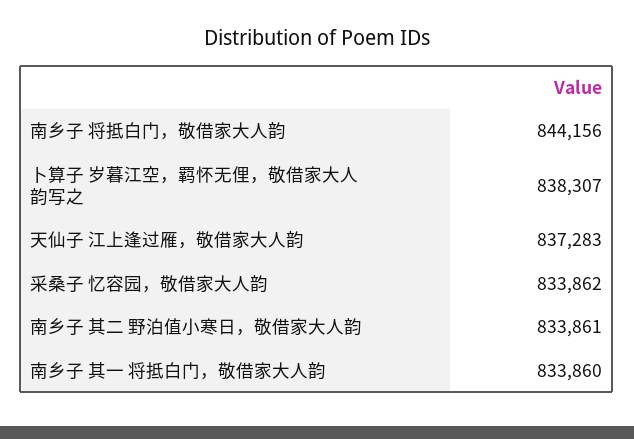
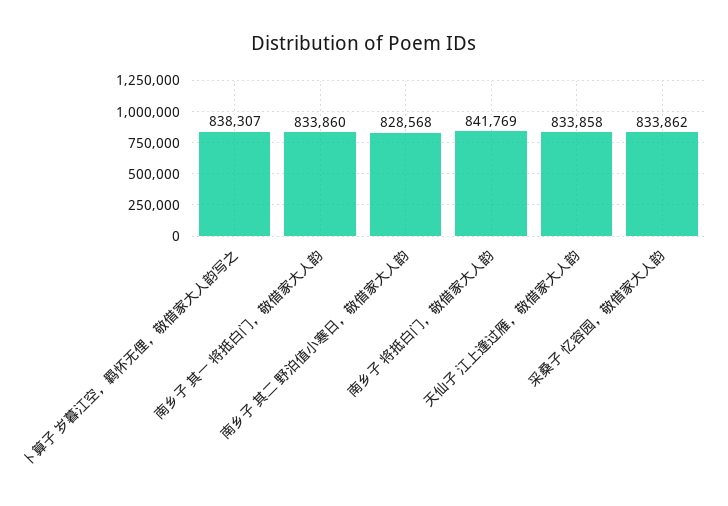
  {
-   "南乡子 将抵白门，敬借家大人韵": 844156,
+   "南乡子 将抵白门，敬借家大人韵": 841769,
    "卜算子 岁暮江空，羁怀无俚，敬借家大人韵写之": 838307,
-   "天仙子 江上逢过雁，敬借家大人韵": 837283,
+   "天仙子 江上逢过雁，敬借家大人韵": 833858,
    "采桑子 忆容园，敬借家大人韵": 833862,
-   "南乡子 其二 野泊值小寒日，敬借家大人韵": 833861,
+   "南乡子 其二 野泊值小寒日，敬借家大人韵": 828568,
    "南乡子 其一 将抵白门，敬借家大人韵": 833860
  }

